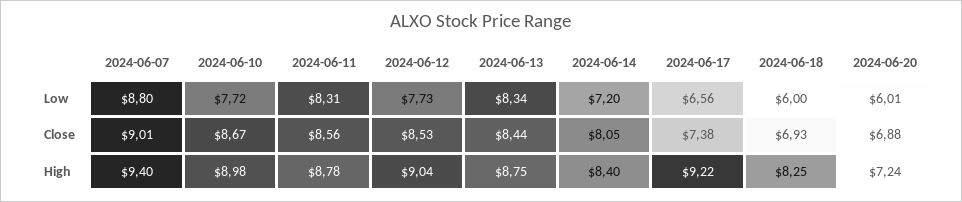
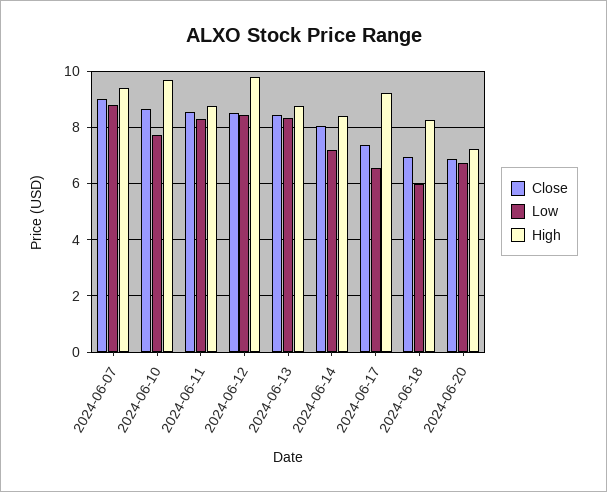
  {
    "Low": {
      "2024-06-07": 8.8,
      "2024-06-10": 7.72,
      "2024-06-11": 8.31,
-     "2024-06-12": 7.73,
+     "2024-06-12": 8.5,
      "2024-06-13": 8.34,
      "2024-06-14": 7.2,
      "2024-06-17": 6.56,
      "2024-06-18": 6,
-     "2024-06-20": 6.01
+     "2024-06-20": 6.75
    },
    "Close": {
      "2024-06-07": 9.01,
      "2024-06-10": 8.67,
      "2024-06-11": 8.56,
      "2024-06-12": 8.53,
      "2024-06-13": 8.44,
      "2024-06-14": 8.05,
      "2024-06-17": 7.38,
      "2024-06-18": 6.93,
      "2024-06-20": 6.88
    },
    "High": {
      "2024-06-07": 9.4,
-     "2024-06-10": 8.98,
+     "2024-06-10": 9.75,
      "2024-06-11": 8.78,
-     "2024-06-12": 9.04,
+     "2024-06-12": 9.75,
      "2024-06-13": 8.75,
      "2024-06-14": 8.4,
      "2024-06-17": 9.22,
      "2024-06-18": 8.25,
      "2024-06-20": 7.24
    }
  }

